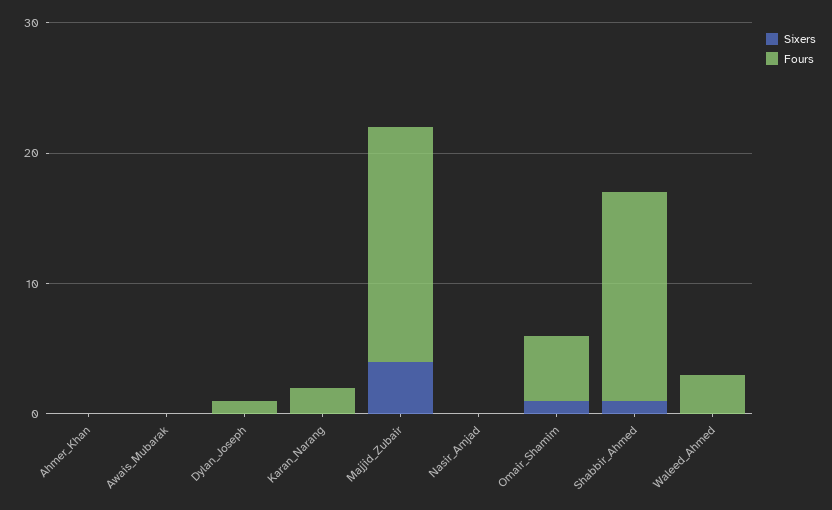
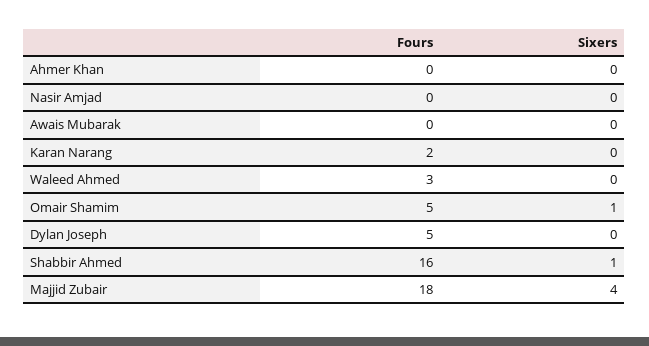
  {
    "Sixers": {
      "Ahmer_Khan": 0,
      "Awais_Mubarak": 0,
      "Dylan_Joseph": 0,
      "Karan_Narang": 0,
      "Majjid_Zubair": 4,
      "Nasir_Amjad": 0,
      "Omair_Shamim": 1,
      "Shabbir_Ahmed": 1,
      "Waleed_Ahmed": 0
    },
    "Fours": {
      "Ahmer_Khan": 0,
      "Awais_Mubarak": 0,
-     "Dylan_Joseph": 1,
+     "Dylan_Joseph": 5,
      "Karan_Narang": 2,
      "Majjid_Zubair": 18,
      "Nasir_Amjad": 0,
      "Omair_Shamim": 5,
      "Shabbir_Ahmed": 16,
      "Waleed_Ahmed": 3
    }
  }

